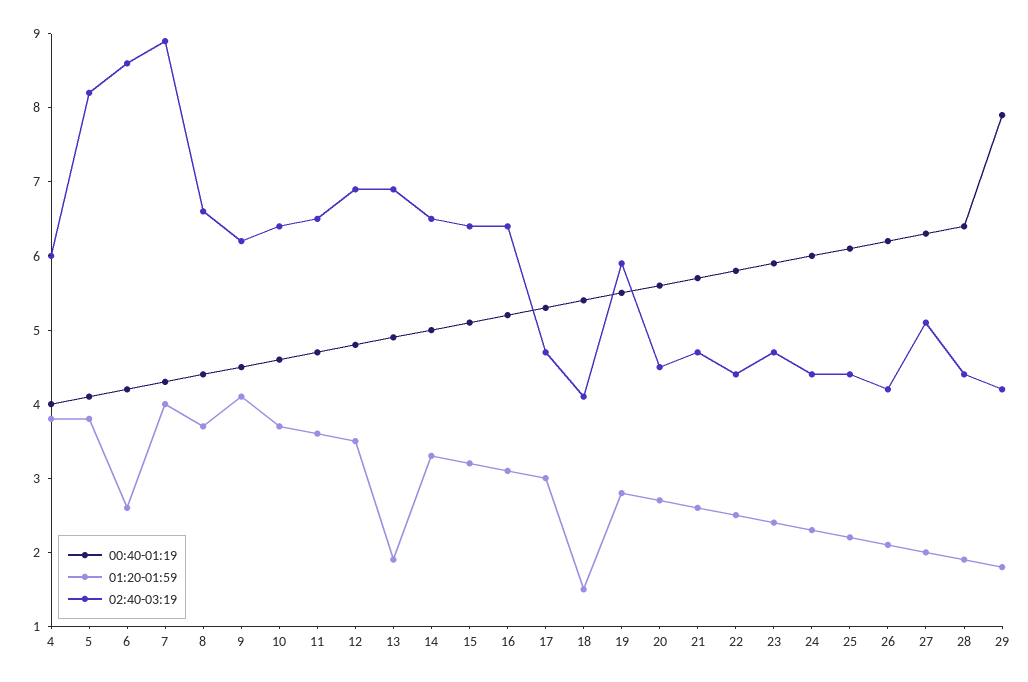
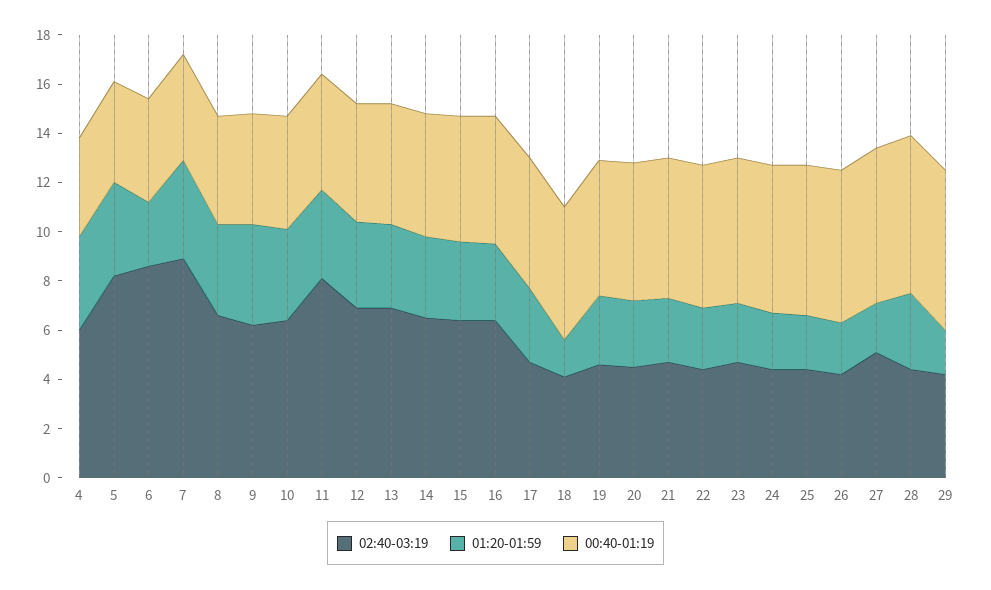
  {
    "00:40-01:19": {
      "4": 4,
      "5": 4,
      "6": 4,
      "7": 4.5,
      "8": 4.5,
      "9": 4.5,
      "10": 4.5,
      "11": 4.5,
      "12": 5,
      "13": 5,
      "14": 5,
      "15": 5,
      "16": 5,
      "17": 5.5,
      "18": 5.5,
      "19": 5.5,
      "20": 5.5,
      "21": 5.5,
      "22": 6,
      "23": 6,
      "24": 6,
      "25": 6,
      "26": 6,
      "27": 6.5,
      "28": 6.5,
-     "29": 8
+     "29": 6.5
    },
    "01:20-01:59": {
      "4": 4,
      "5": 4,
      "6": 2.5,
      "7": 4,
      "8": 3.5,
      "9": 4,
      "10": 3.5,
      "11": 3.5,
      "12": 3.5,
-     "13": 2,
+     "13": 3.5,
      "14": 3.5,
      "15": 3,
      "16": 3,
      "17": 3,
      "18": 1.5,
      "19": 3,
      "20": 2.5,
      "21": 2.5,
      "22": 2.5,
      "23": 2.5,
      "24": 2.5,
      "25": 2,
      "26": 2,
      "27": 2,
-     "28": 2,
+     "28": 3,
      "29": 2
    },
    "02:40-03:19": {
      "4": 6,
      "5": 8,
      "6": 8.5,
      "7": 9,
      "8": 6.5,
      "9": 6,
      "10": 6.5,
-     "11": 6.5,
+     "11": 8,
      "12": 7,
      "13": 7,
      "14": 6.5,
      "15": 6.5,
      "16": 6.5,
      "17": 4.5,
      "18": 4,
-     "19": 6,
+     "19": 4.5,
      "20": 4.5,
      "21": 4.5,
      "22": 4.5,
      "23": 4.5,
      "24": 4.5,
      "25": 4.5,
      "26": 4,
      "27": 5,
      "28": 4.5,
      "29": 4
    }
  }

